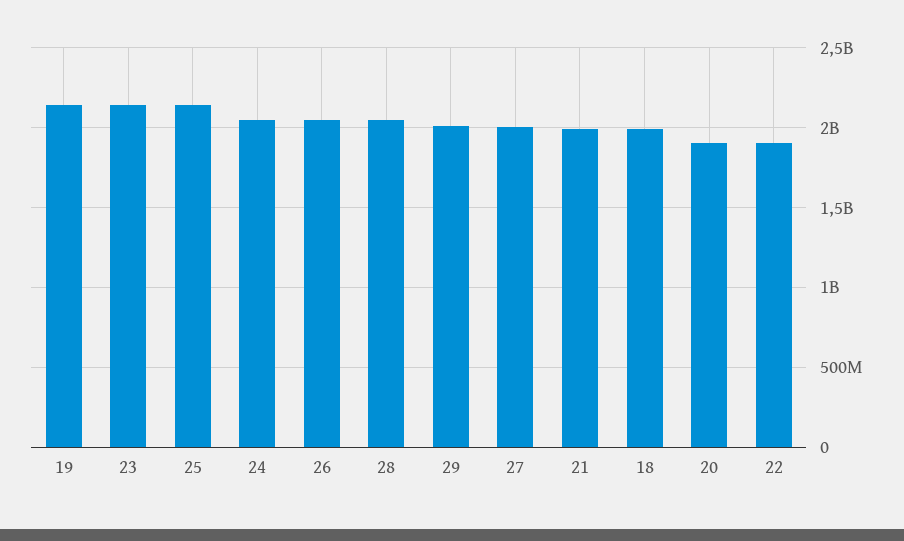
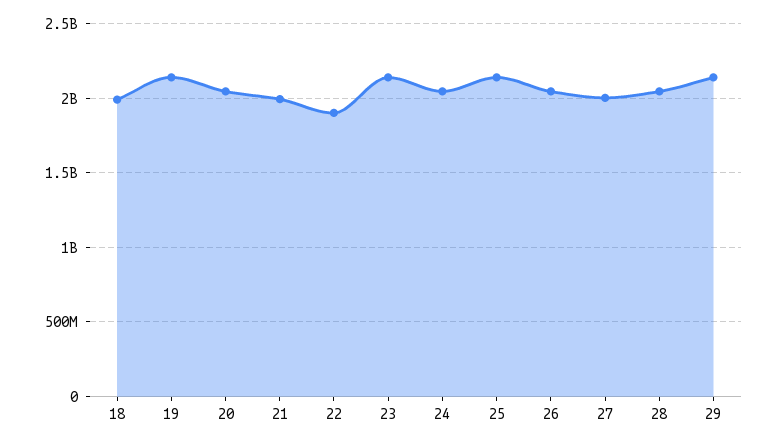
  {
    "19": 2150000000,
    "23": 2150000000,
    "25": 2150000000,
    "24": 2050000000,
    "26": 2050000000,
    "28": 2050000000,
-   "29": 2000000000,
+   "29": 2150000000,
    "27": 2000000000,
    "21": 2000000000,
    "18": 2000000000,
-   "20": 1900000000,
+   "20": 2050000000,
    "22": 1900000000
  }

